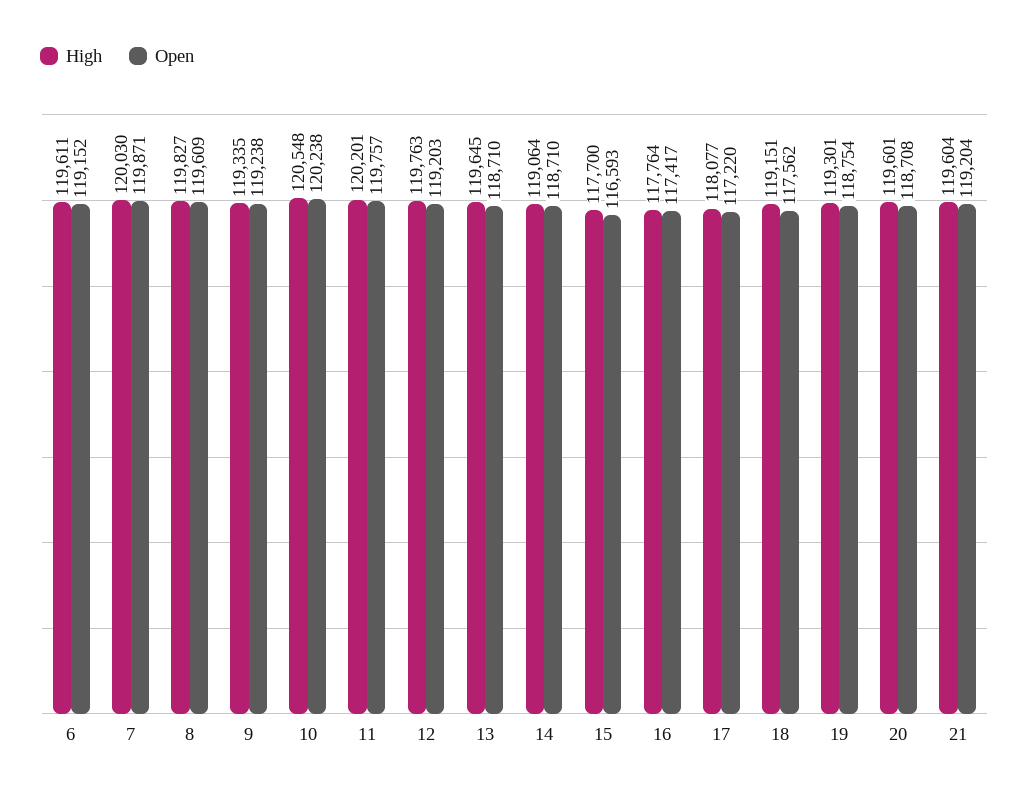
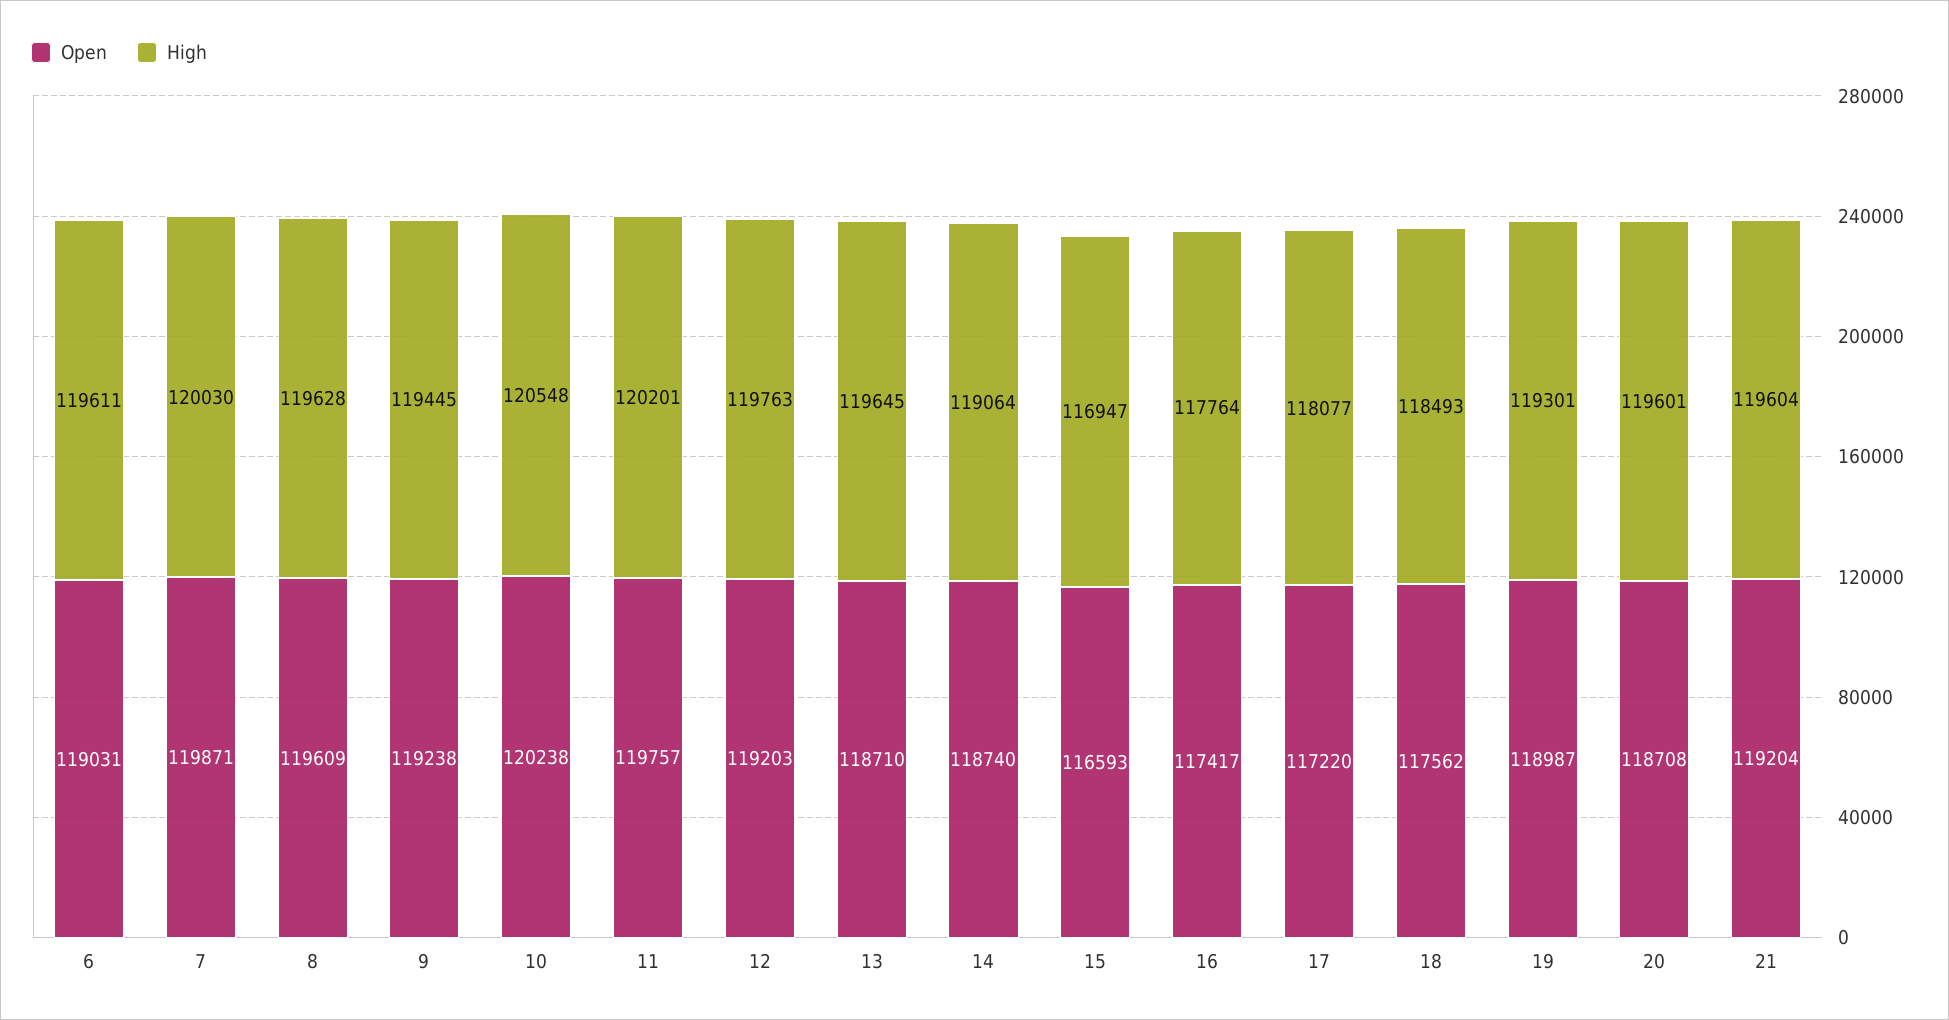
  {
    "High": {
      "6": 119611,
      "7": 120030,
-     "8": 119827,
+     "8": 119628,
-     "9": 119335,
+     "9": 119445,
      "10": 120548,
      "11": 120201,
      "12": 119763,
      "13": 119645,
      "14": 119064,
-     "15": 117700,
+     "15": 116947,
      "16": 117764,
      "17": 118077,
-     "18": 119151,
+     "18": 118493,
      "19": 119301,
      "20": 119601,
      "21": 119604
    },
    "Open": {
-     "6": 119152,
+     "6": 119031,
      "7": 119871,
      "8": 119609,
      "9": 119238,
      "10": 120238,
      "11": 119757,
      "12": 119203,
      "13": 118710,
-     "14": 118710,
+     "14": 118740,
      "15": 116593,
      "16": 117417,
      "17": 117220,
      "18": 117562,
-     "19": 118754,
+     "19": 118987,
      "20": 118708,
      "21": 119204
    }
  }

